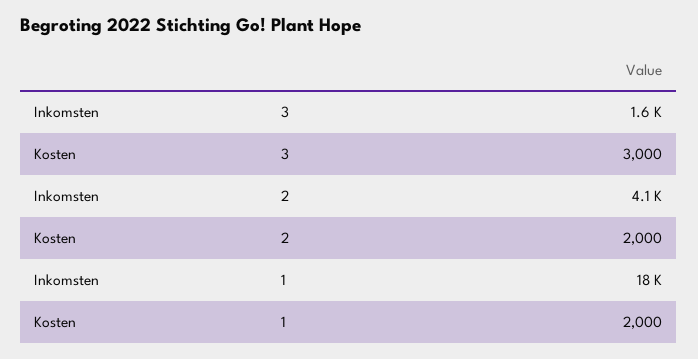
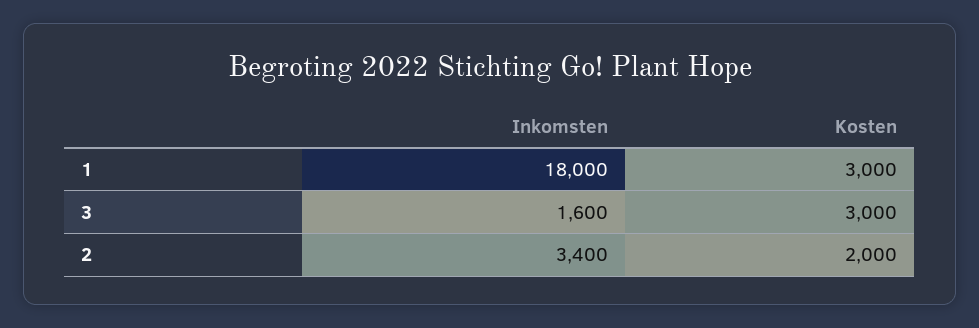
  {
    "Inkomsten": {
      "3": 1600,
-     "2": 4100,
+     "2": 3400,
      "1": 18000
    },
    "Kosten": {
      "3": 3000,
      "2": 2000,
-     "1": 2000
+     "1": 3000
    }
  }

